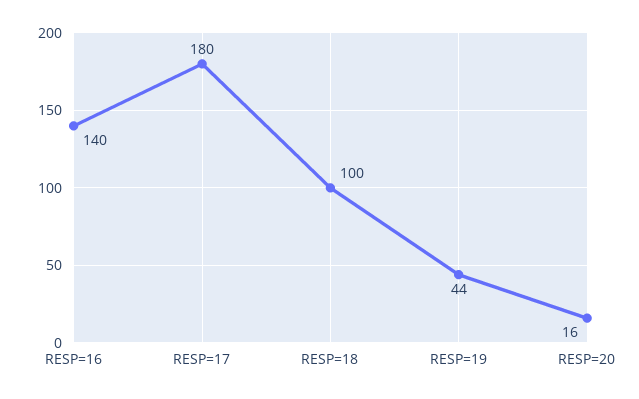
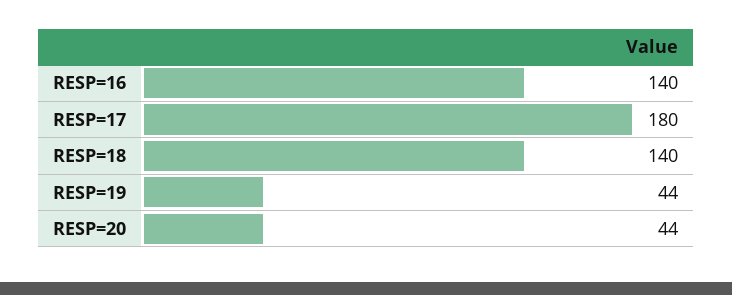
  {
    "RESP=16": 140,
    "RESP=17": 180,
-   "RESP=18": 100,
+   "RESP=18": 140,
    "RESP=19": 44,
-   "RESP=20": 16
+   "RESP=20": 44
  }

